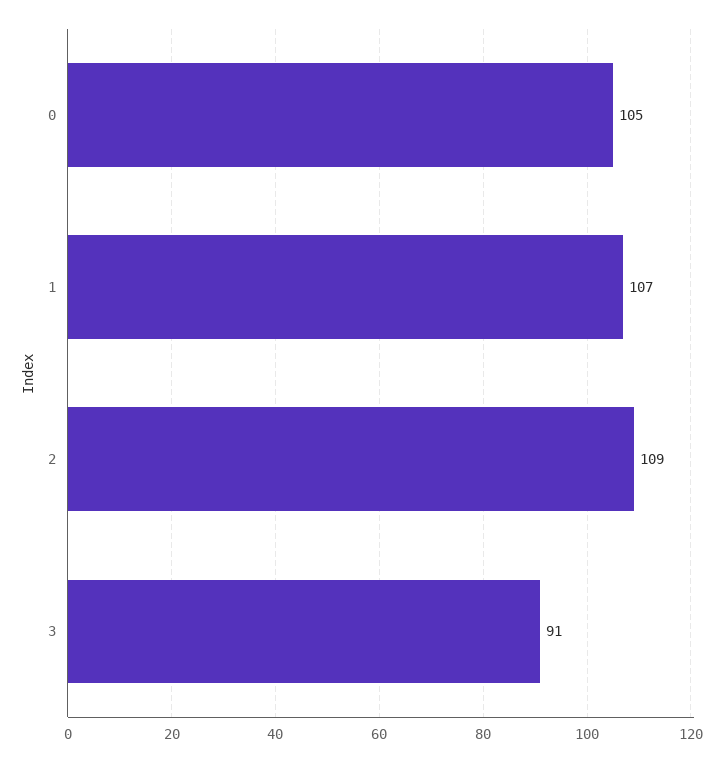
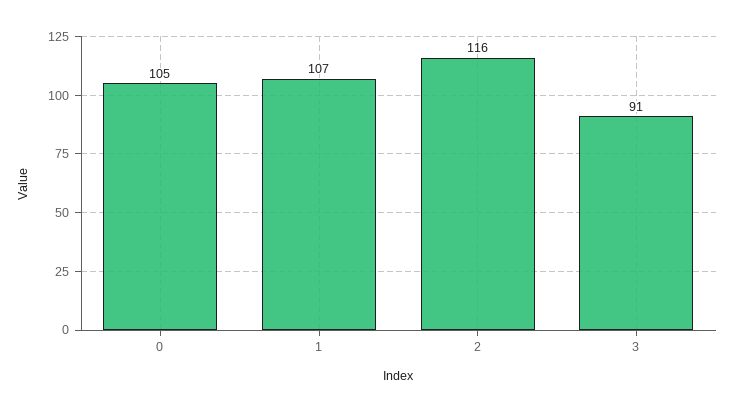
  {
    "0": 105,
    "1": 107,
-   "2": 109,
+   "2": 116,
    "3": 91
  }

